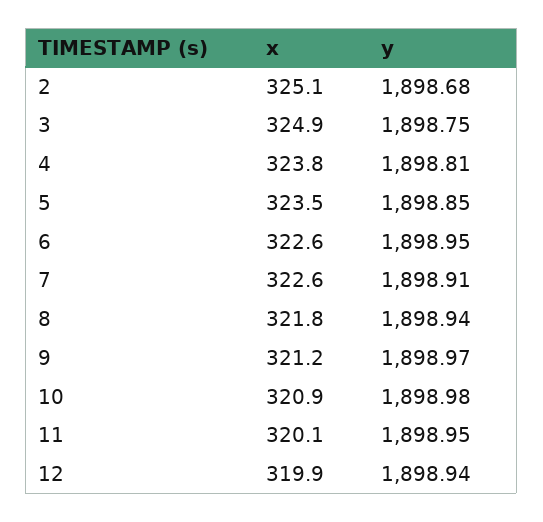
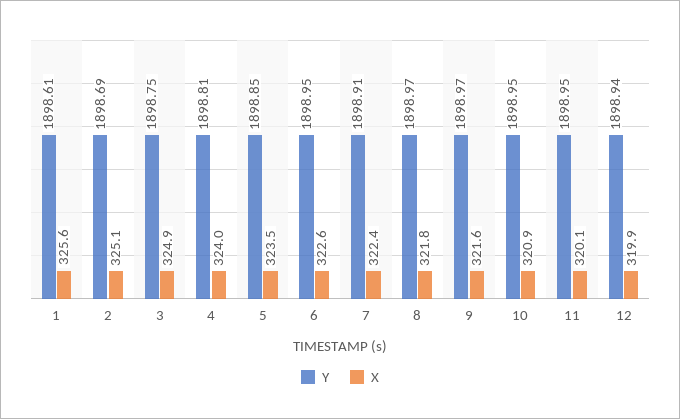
  {
    "x": {
      "2": 325.1,
      "3": 324.9,
-     "4": 323.8,
+     "4": 324,
      "5": 323.5,
      "6": 322.6,
-     "7": 322.6,
+     "7": 322.4,
      "8": 321.8,
-     "9": 321.2,
+     "9": 321.6,
      "10": 320.9,
      "11": 320.1,
-     "12": 319.9
+     "12": 319.9,
+     "1": 325.6
    },
    "y": {
-     "2": 1898.68,
+     "2": 1898.69,
      "3": 1898.75,
      "4": 1898.81,
      "5": 1898.85,
      "6": 1898.95,
      "7": 1898.91,
-     "8": 1898.94,
+     "8": 1898.97,
      "9": 1898.97,
-     "10": 1898.98,
+     "10": 1898.95,
      "11": 1898.95,
-     "12": 1898.94
+     "12": 1898.94,
+     "1": 1898.61
    }
  }

